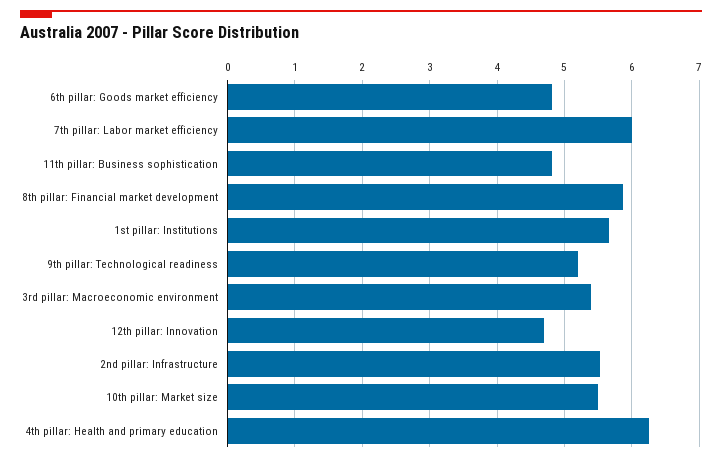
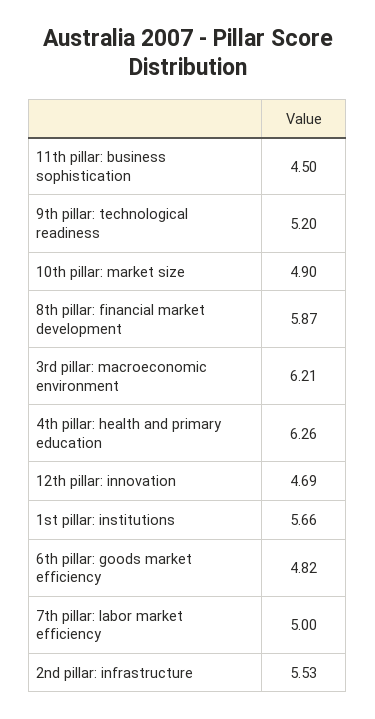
  {
    "6th pillar: Goods market efficiency": 4.82,
-   "7th pillar: Labor market efficiency": 6,
+   "7th pillar: Labor market efficiency": 5,
-   "11th pillar: Business sophistication": 4.8,
+   "11th pillar: Business sophistication": 4.5,
    "8th pillar: Financial market development": 5.87,
    "1st pillar: Institutions": 5.66,
    "9th pillar: Technological readiness": 5.2,
-   "3rd pillar: Macroeconomic environment": 5.4,
+   "3rd pillar: Macroeconomic environment": 6.21,
    "12th pillar: Innovation": 4.69,
    "2nd pillar: Infrastructure": 5.53,
-   "10th pillar: Market size": 5.5,
+   "10th pillar: Market size": 4.9,
    "4th pillar: Health and primary education": 6.26
  }

